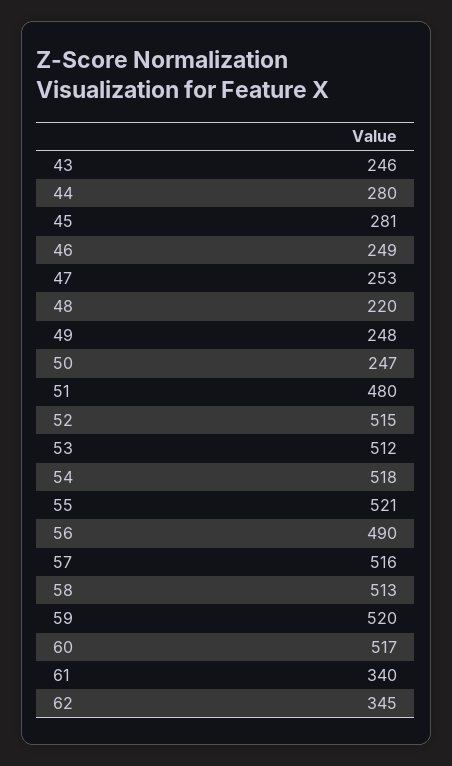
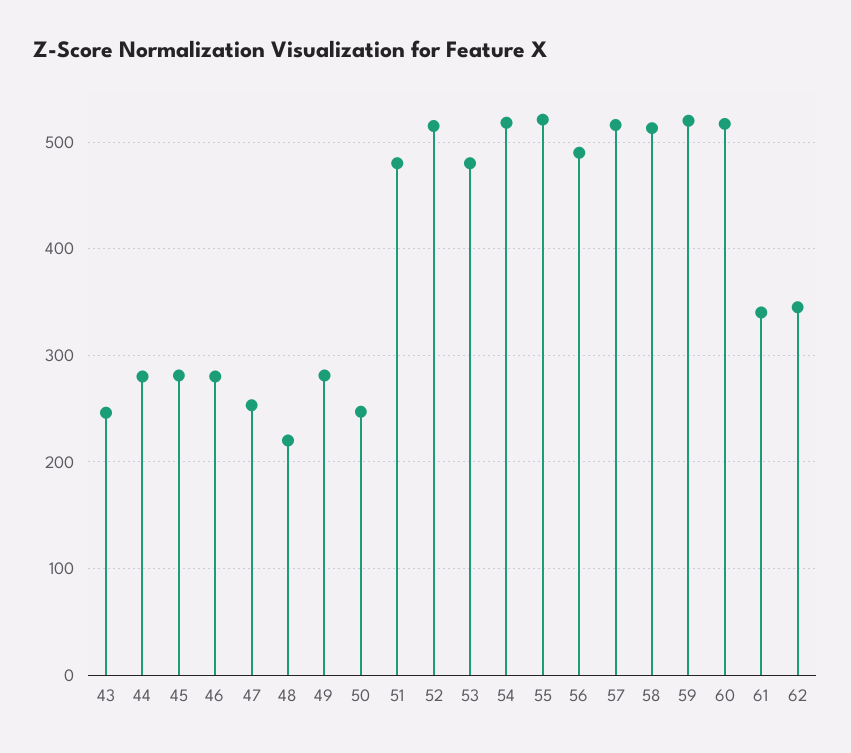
  {
    "43": 246,
    "44": 280,
    "45": 281,
-   "46": 249,
+   "46": 280,
    "47": 253,
    "48": 220,
-   "49": 248,
+   "49": 280,
    "50": 247,
    "51": 480,
    "52": 515,
-   "53": 512,
+   "53": 480,
    "54": 518,
    "55": 521,
    "56": 490,
    "57": 516,
    "58": 513,
    "59": 520,
    "60": 517,
    "61": 340,
    "62": 345
  }

